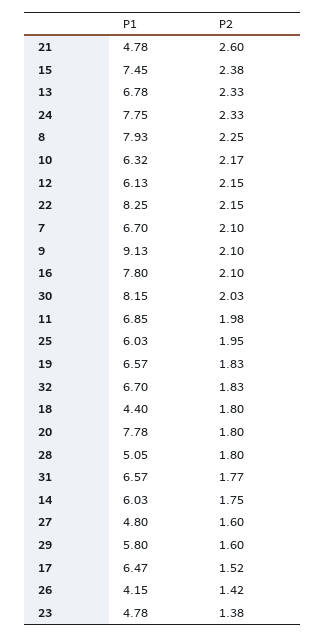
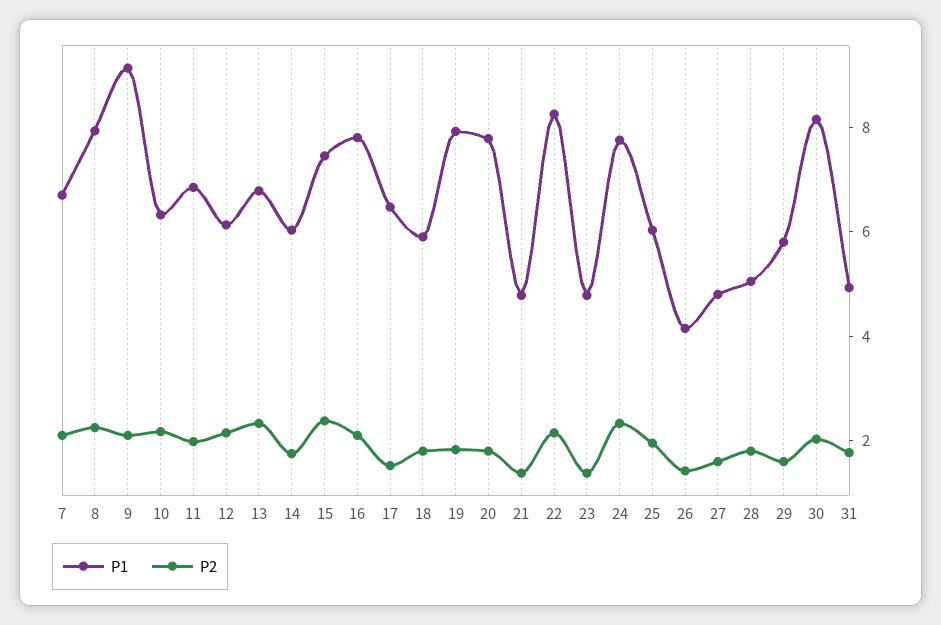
  {
    "P1": {
      "21": 4.78,
      "15": 7.45,
      "13": 6.78,
      "24": 7.75,
      "8": 7.93,
      "10": 6.32,
      "12": 6.13,
      "22": 8.25,
      "7": 6.7,
      "9": 9.13,
      "16": 7.8,
      "30": 8.15,
      "11": 6.85,
      "25": 6.03,
-     "19": 6.57,
+     "19": 8,
-     "32": 6.7,
-     "18": 4.4,
+     "18": 6,
      "20": 7.78,
      "28": 5.05,
-     "31": 6.57,
+     "31": 5,
      "14": 6.03,
      "27": 4.8,
      "29": 5.8,
      "17": 6.47,
      "26": 4.15,
      "23": 4.78
    },
    "P2": {
-     "21": 2.6,
+     "21": 1.5,
      "15": 2.38,
      "13": 2.33,
      "24": 2.33,
      "8": 2.25,
      "10": 2.17,
      "12": 2.15,
      "22": 2.15,
      "7": 2.1,
      "9": 2.1,
      "16": 2.1,
      "30": 2.03,
      "11": 1.98,
      "25": 1.95,
      "19": 1.83,
-     "32": 1.83,
      "18": 1.8,
      "20": 1.8,
      "28": 1.8,
      "31": 1.77,
      "14": 1.75,
      "27": 1.6,
      "29": 1.6,
      "17": 1.52,
      "26": 1.42,
      "23": 1.38
    }
  }

